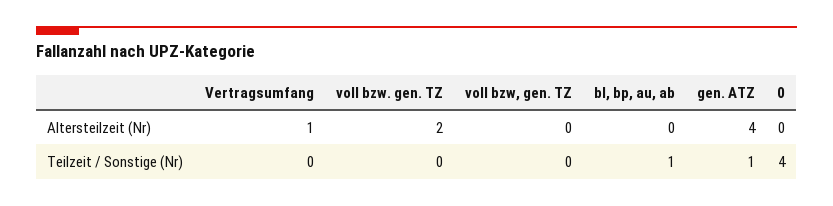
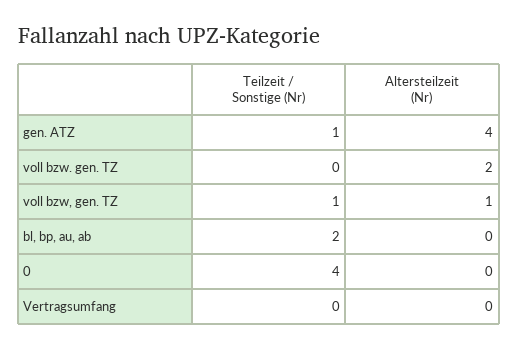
  {
    "Vertragsumfang": {
-     "Altersteilzeit (Nr)": 1,
+     "Altersteilzeit (Nr)": 0,
      "Teilzeit / Sonstige (Nr)": 0
    },
    "voll bzw. gen. TZ": {
      "Altersteilzeit (Nr)": 2,
      "Teilzeit / Sonstige (Nr)": 0
    },
    "voll bzw, gen. TZ": {
-     "Altersteilzeit (Nr)": 0,
+     "Altersteilzeit (Nr)": 1,
-     "Teilzeit / Sonstige (Nr)": 0
+     "Teilzeit / Sonstige (Nr)": 1
    },
    "bl, bp, au, ab": {
      "Altersteilzeit (Nr)": 0,
-     "Teilzeit / Sonstige (Nr)": 1
+     "Teilzeit / Sonstige (Nr)": 2
    },
    "gen. ATZ": {
      "Altersteilzeit (Nr)": 4,
      "Teilzeit / Sonstige (Nr)": 1
    },
    "0": {
      "Altersteilzeit (Nr)": 0,
      "Teilzeit / Sonstige (Nr)": 4
    }
  }

